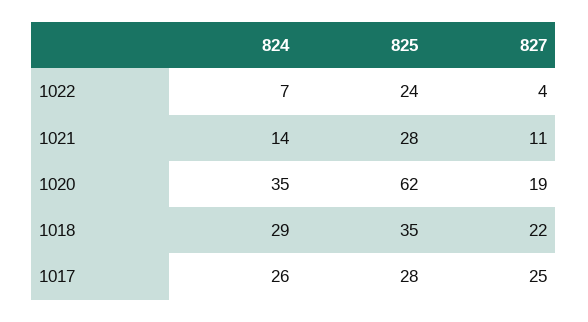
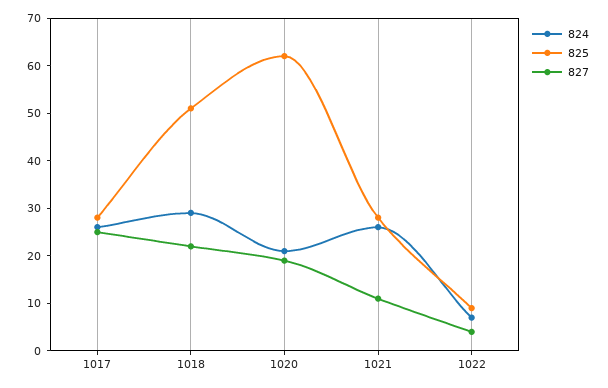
  {
    "824": {
      "1022": 7,
-     "1021": 14,
+     "1021": 25,
-     "1020": 35,
+     "1020": 20,
      "1018": 29,
      "1017": 26
    },
    "825": {
-     "1022": 24,
+     "1022": 10,
      "1021": 28,
      "1020": 62,
-     "1018": 35,
+     "1018": 50,
      "1017": 28
    },
    "827": {
      "1022": 4,
      "1021": 11,
      "1020": 19,
      "1018": 22,
      "1017": 25
    }
  }

